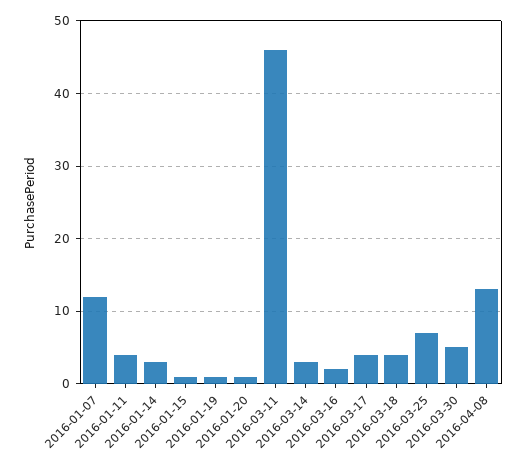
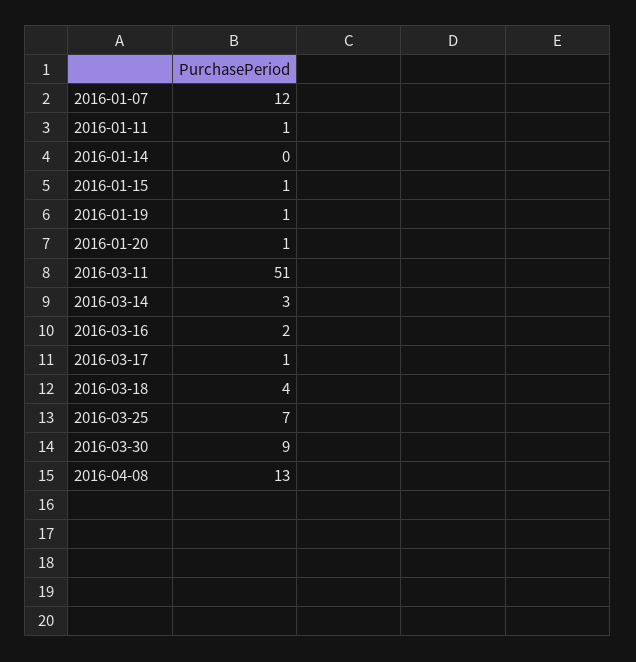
  {
    "2016-01-07": 12,
-   "2016-01-11": 4,
+   "2016-01-11": 1,
-   "2016-01-14": 3,
+   "2016-01-14": 0,
    "2016-01-15": 1,
    "2016-01-19": 1,
    "2016-01-20": 1,
-   "2016-03-11": 46,
+   "2016-03-11": 51,
    "2016-03-14": 3,
    "2016-03-16": 2,
-   "2016-03-17": 4,
+   "2016-03-17": 1,
    "2016-03-18": 4,
    "2016-03-25": 7,
-   "2016-03-30": 5,
+   "2016-03-30": 9,
    "2016-04-08": 13
  }

